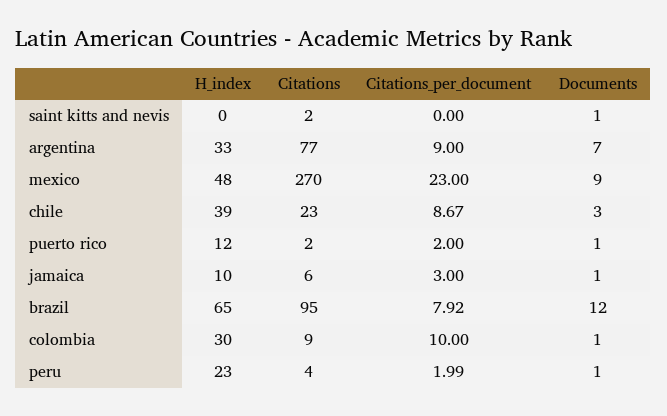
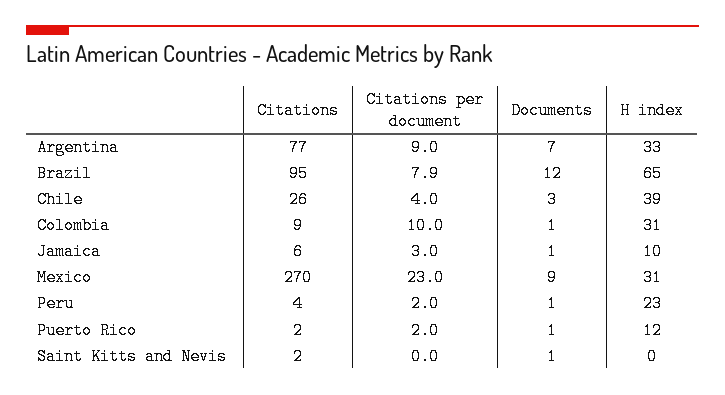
  {
    "H_index": {
      "saint kitts and nevis": 0,
      "argentina": 33,
-     "mexico": 48,
+     "mexico": 31,
      "chile": 39,
      "puerto rico": 12,
      "jamaica": 10,
      "brazil": 65,
-     "colombia": 30,
+     "colombia": 31,
      "peru": 23
    },
    "Citations": {
      "saint kitts and nevis": 2,
      "argentina": 77,
      "mexico": 270,
-     "chile": 23,
+     "chile": 26,
      "puerto rico": 2,
      "jamaica": 6,
      "brazil": 95,
      "colombia": 9,
      "peru": 4
    },
    "Citations_per_document": {
      "saint kitts and nevis": 0,
      "argentina": 9,
      "mexico": 23,
-     "chile": 8.67,
+     "chile": 4,
      "puerto rico": 2,
      "jamaica": 3,
      "brazil": 7.92,
      "colombia": 10,
      "peru": 1.99
    },
    "Documents": {
      "saint kitts and nevis": 1,
      "argentina": 7,
      "mexico": 9,
      "chile": 3,
      "puerto rico": 1,
      "jamaica": 1,
      "brazil": 12,
      "colombia": 1,
      "peru": 1
    }
  }

